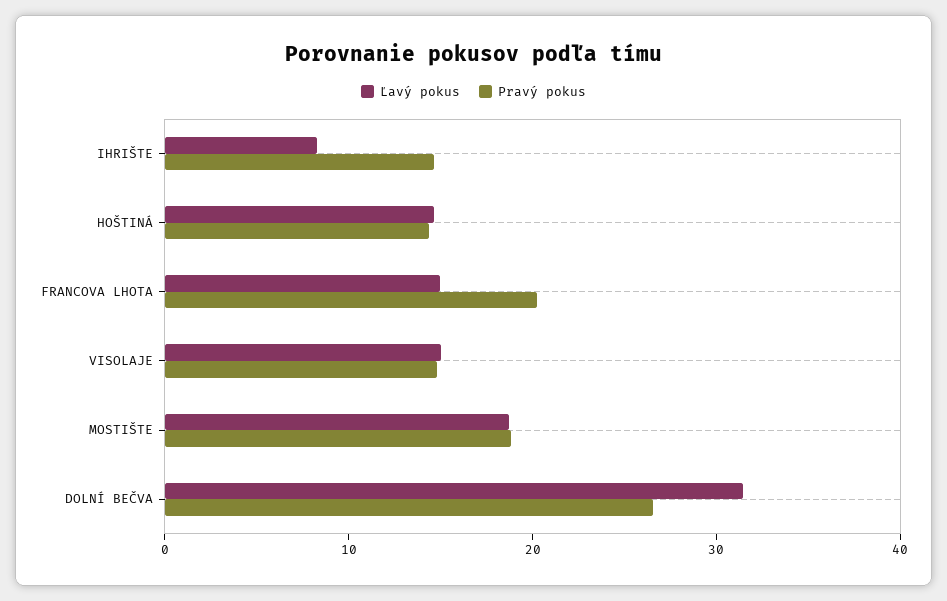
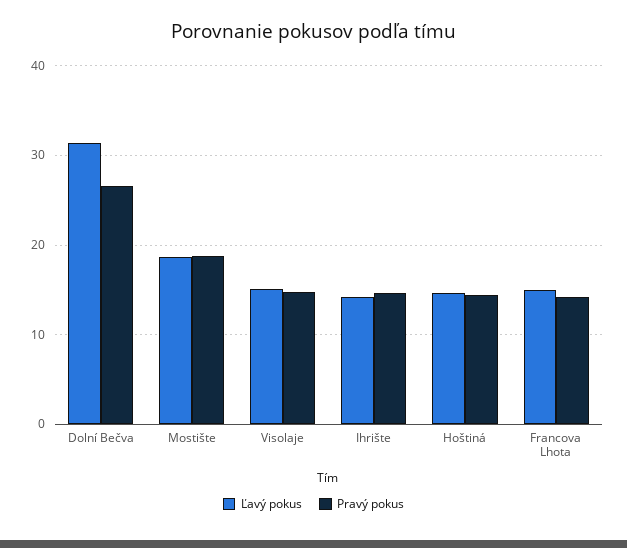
  {
    "Ľavý pokus": {
-     "IHRIŠTE": 8,
+     "IHRIŠTE": 14,
      "HOŠTINÁ": 15,
      "FRANCOVA LHOTA": 15,
      "VISOLAJE": 15,
      "MOSTIŠTE": 19,
      "DOLNÍ BEČVA": 31
    },
    "Pravý pokus": {
      "IHRIŠTE": 15,
      "HOŠTINÁ": 14,
-     "FRANCOVA LHOTA": 20,
+     "FRANCOVA LHOTA": 14,
      "VISOLAJE": 15,
      "MOSTIŠTE": 19,
      "DOLNÍ BEČVA": 27
    }
  }

